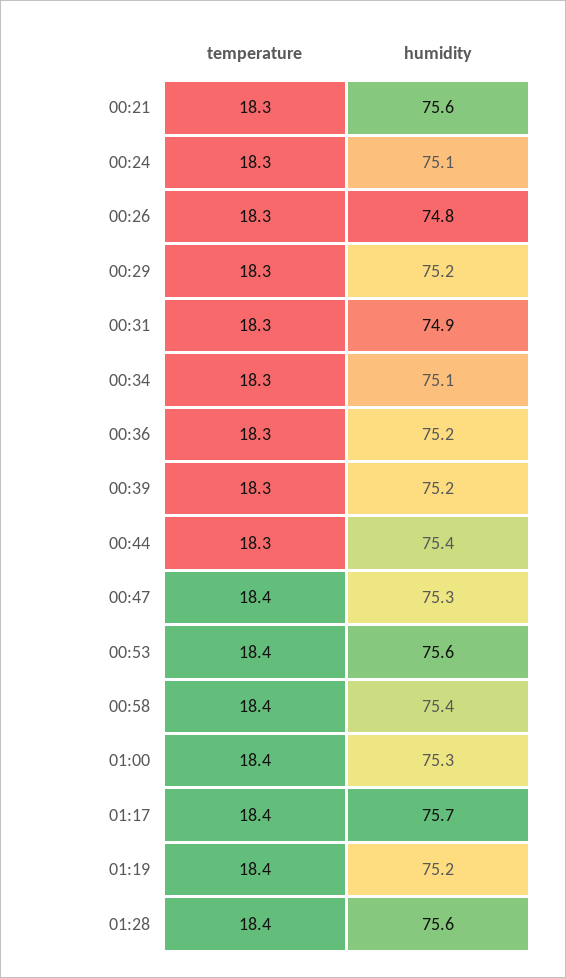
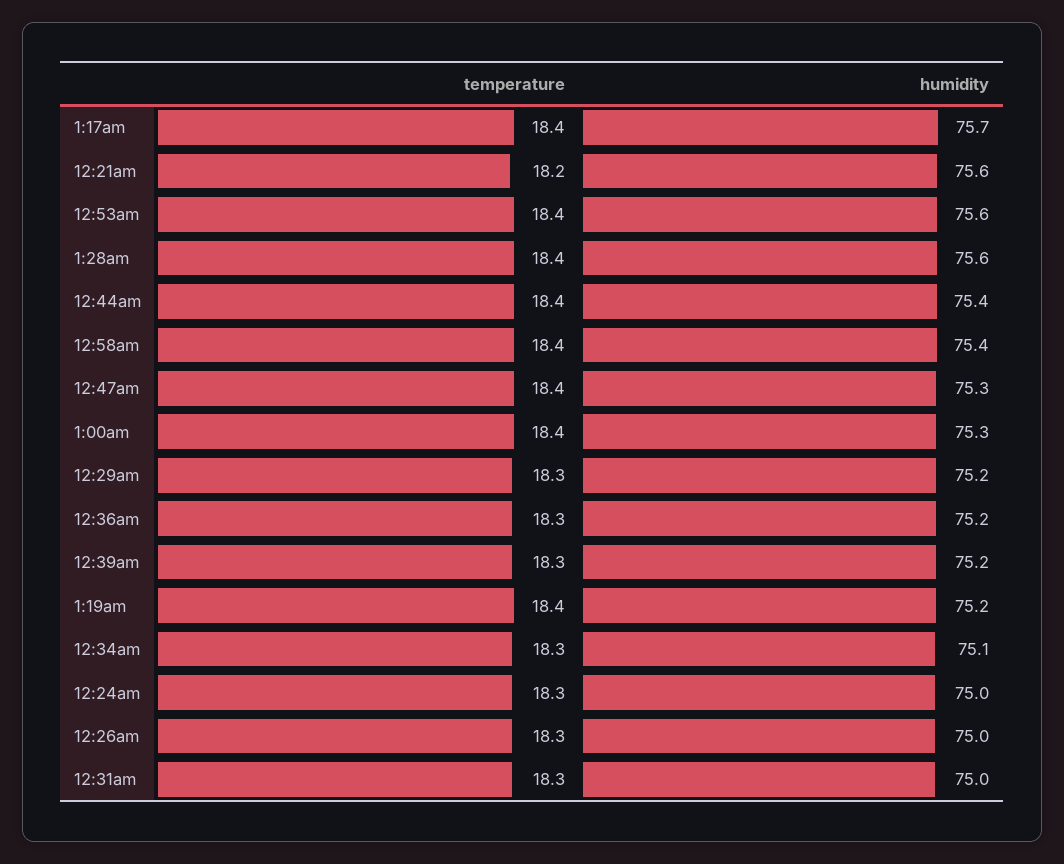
  {
    "temperature": {
-     "00:21": 18.3,
+     "00:21": 18.2,
      "00:24": 18.3,
      "00:26": 18.3,
      "00:29": 18.3,
      "00:31": 18.3,
      "00:34": 18.3,
      "00:36": 18.3,
      "00:39": 18.3,
-     "00:44": 18.3,
+     "00:44": 18.4,
      "00:47": 18.4,
      "00:53": 18.4,
      "00:58": 18.4,
      "01:00": 18.4,
      "01:17": 18.4,
      "01:19": 18.4,
      "01:28": 18.4
    },
    "humidity": {
      "00:21": 75.6,
-     "00:24": 75.1,
+     "00:24": 75,
-     "00:26": 74.8,
+     "00:26": 75,
      "00:29": 75.2,
-     "00:31": 74.9,
+     "00:31": 75,
      "00:34": 75.1,
      "00:36": 75.2,
      "00:39": 75.2,
      "00:44": 75.4,
      "00:47": 75.3,
      "00:53": 75.6,
      "00:58": 75.4,
      "01:00": 75.3,
      "01:17": 75.7,
      "01:19": 75.2,
      "01:28": 75.6
    }
  }

